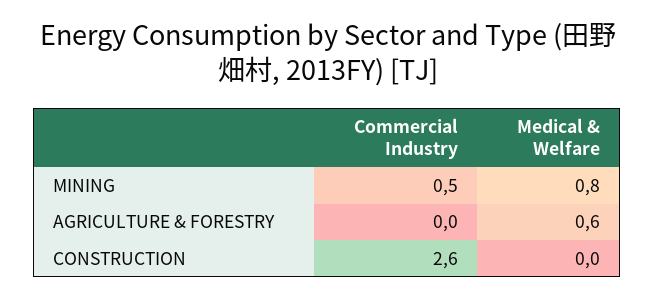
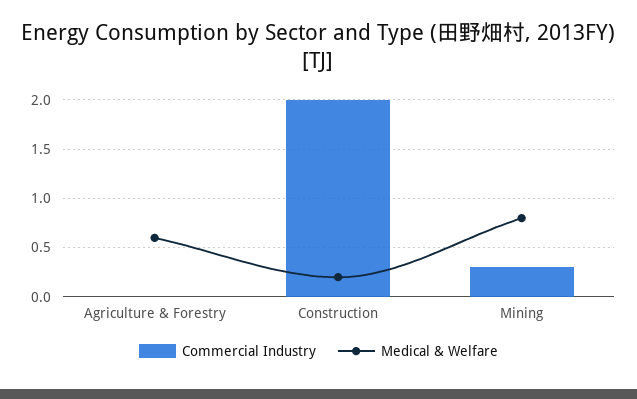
  {
    "Commercial Industry": {
-     "MINING": 0.5,
+     "MINING": 0.3,
      "AGRICULTURE & FORESTRY": 0,
-     "CONSTRUCTION": 2.6
+     "CONSTRUCTION": 2
    },
    "Medical & Welfare": {
      "MINING": 0.8,
      "AGRICULTURE & FORESTRY": 0.6,
-     "CONSTRUCTION": 0
+     "CONSTRUCTION": 0.2
    }
  }

